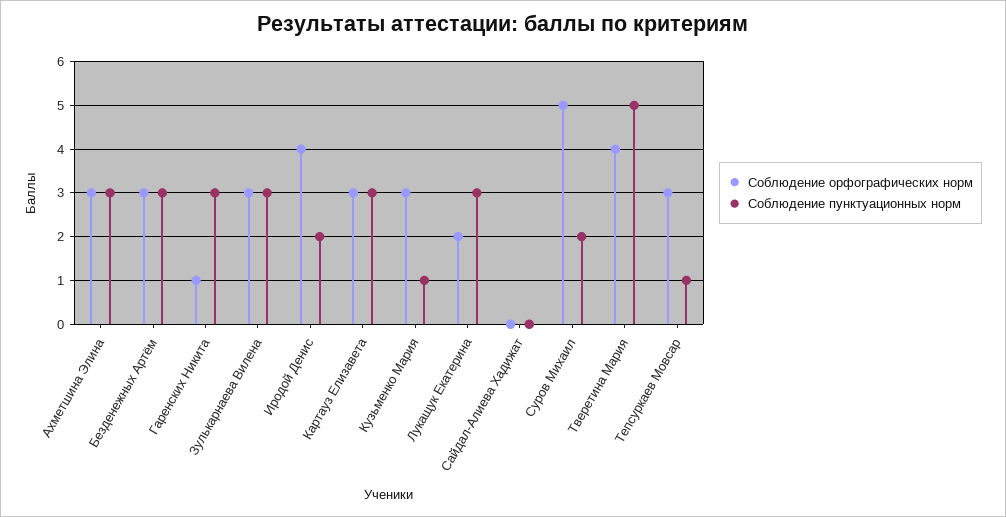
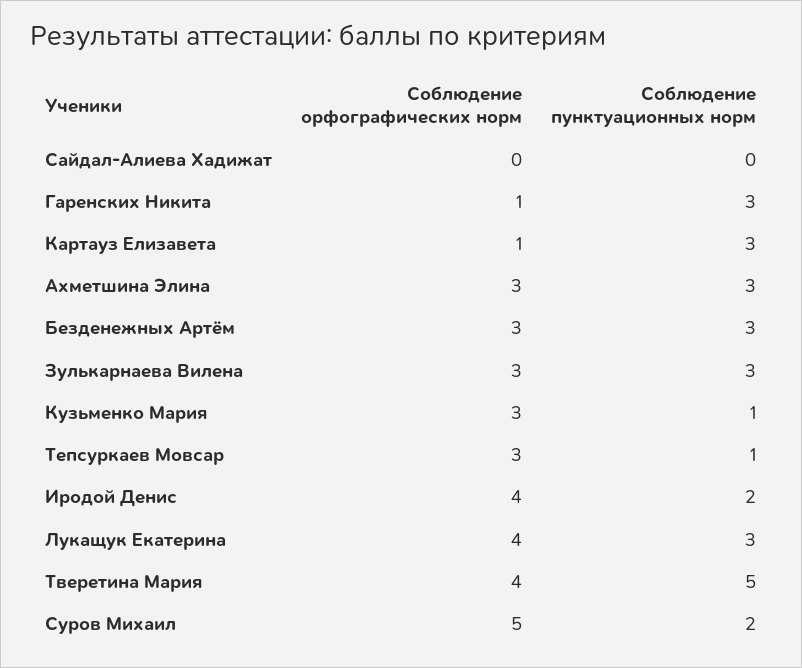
  {
    "Соблюдение орфографических норм": {
      "Ахметшина Элина": 3,
      "Безденежных Артём": 3,
      "Гаренских Никита": 1,
      "Зулькарнаева Вилена": 3,
      "Иродой Денис": 4,
-     "Картауз Елизавета": 3,
+     "Картауз Елизавета": 1,
      "Кузьменко Мария": 3,
-     "Лукащук Екатерина": 2,
+     "Лукащук Екатерина": 4,
      "Сайдал-Алиева Хадижат": 0,
      "Суров Михаил": 5,
      "Тверетина Мария": 4,
      "Тепсуркаев Мовсар": 3
    },
    "Соблюдение пунктуационных норм": {
      "Ахметшина Элина": 3,
      "Безденежных Артём": 3,
      "Гаренских Никита": 3,
      "Зулькарнаева Вилена": 3,
      "Иродой Денис": 2,
      "Картауз Елизавета": 3,
      "Кузьменко Мария": 1,
      "Лукащук Екатерина": 3,
      "Сайдал-Алиева Хадижат": 0,
      "Суров Михаил": 2,
      "Тверетина Мария": 5,
      "Тепсуркаев Мовсар": 1
    }
  }

